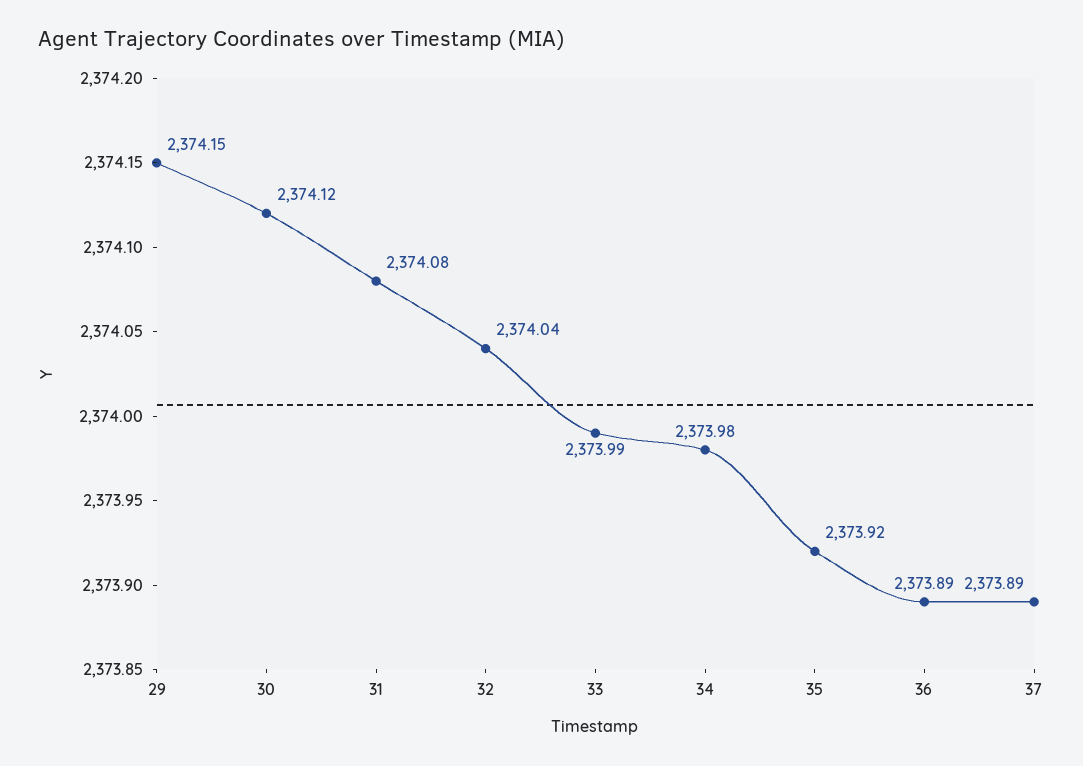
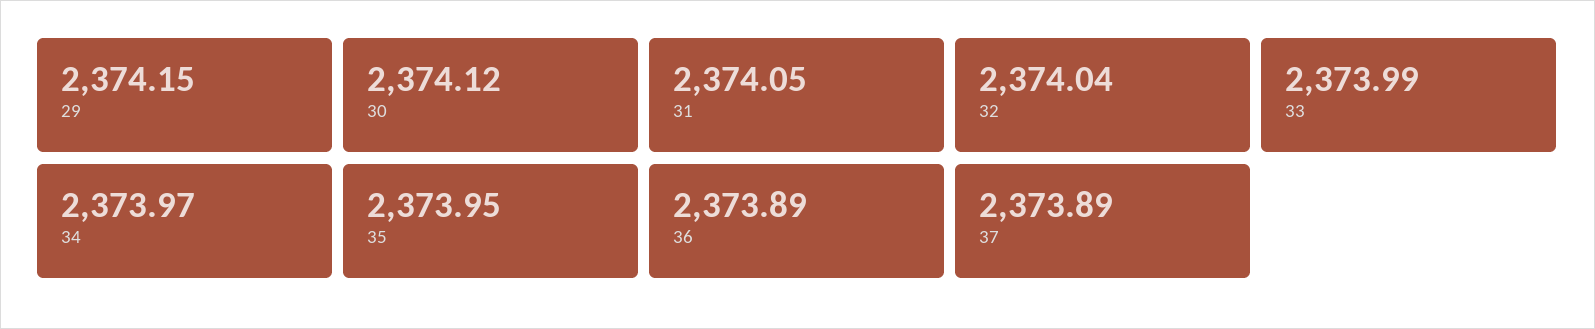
  {
    "29": 2374.15,
    "30": 2374.12,
-   "31": 2374.08,
+   "31": 2374.05,
    "32": 2374.04,
    "33": 2373.99,
-   "34": 2373.98,
+   "34": 2373.97,
-   "35": 2373.92,
+   "35": 2373.95,
    "36": 2373.89,
    "37": 2373.89
  }

